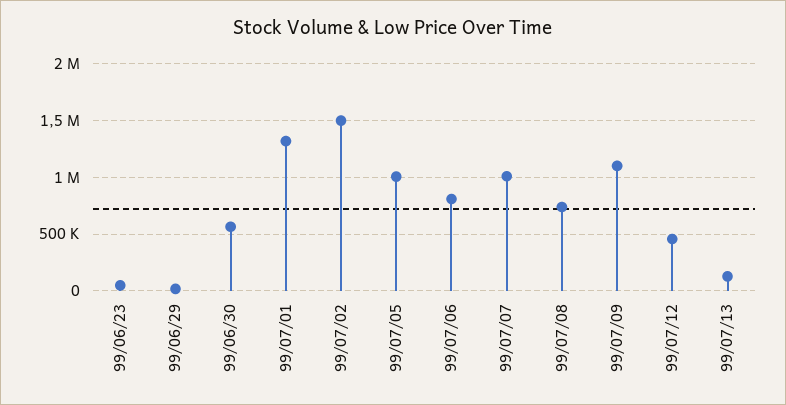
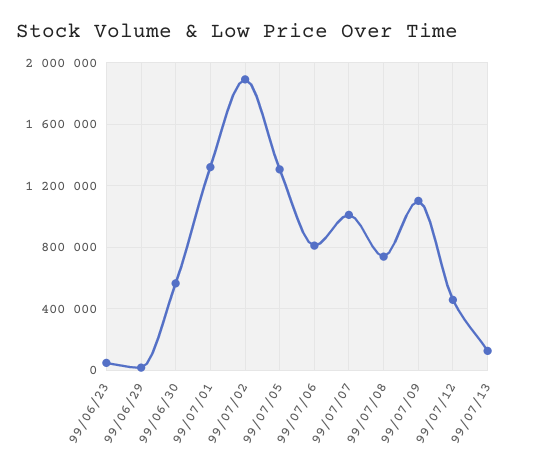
  {
    "99/06/23": 50000,
    "99/06/29": 0,
    "99/06/30": 550000,
    "99/07/01": 1300000,
-   "99/07/02": 1500000,
+   "99/07/02": 1900000,
-   "99/07/05": 1000000,
+   "99/07/05": 1300000,
    "99/07/06": 800000,
    "99/07/07": 1000000,
    "99/07/08": 750000,
    "99/07/09": 1100000,
    "99/07/12": 450000,
    "99/07/13": 150000
  }

